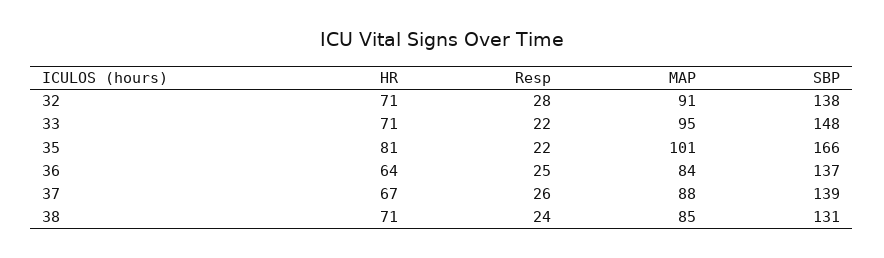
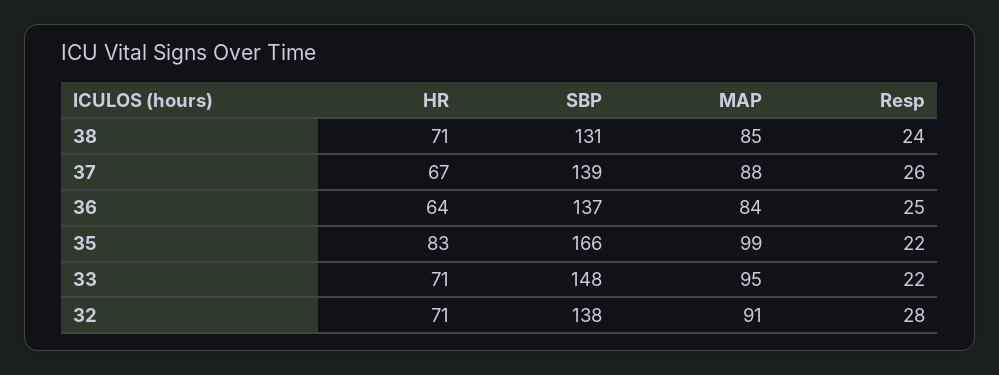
  {
    "HR": {
      "32": 71,
      "33": 71,
-     "35": 81,
+     "35": 83,
      "36": 64,
      "37": 67,
      "38": 71
    },
    "Resp": {
      "32": 28,
      "33": 22,
      "35": 22,
      "36": 25,
      "37": 26,
      "38": 24
    },
    "MAP": {
      "32": 91,
      "33": 95,
-     "35": 101,
+     "35": 99,
      "36": 84,
      "37": 88,
      "38": 85
    },
    "SBP": {
      "32": 138,
      "33": 148,
      "35": 166,
      "36": 137,
      "37": 139,
      "38": 131
    }
  }

